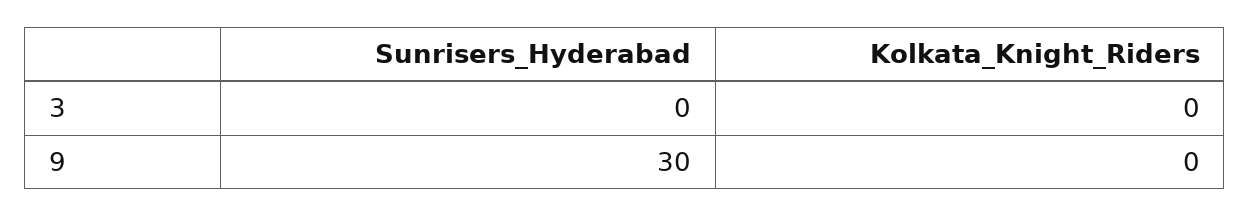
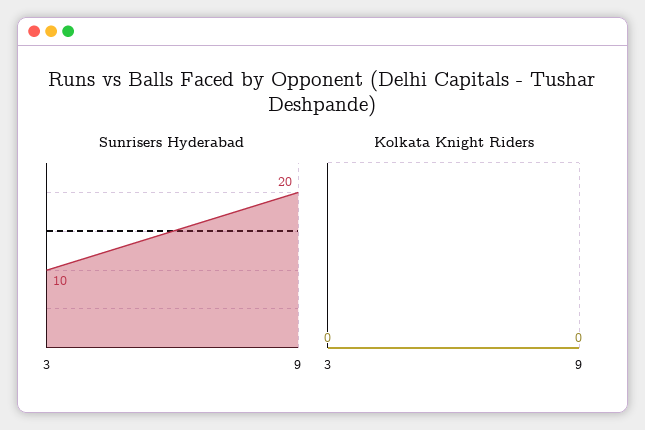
  {
    "Sunrisers_Hyderabad": {
-     "3": 0,
+     "3": 10,
-     "9": 30
+     "9": 20
    },
    "Kolkata_Knight_Riders": {
      "3": 0,
      "9": 0
    }
  }

